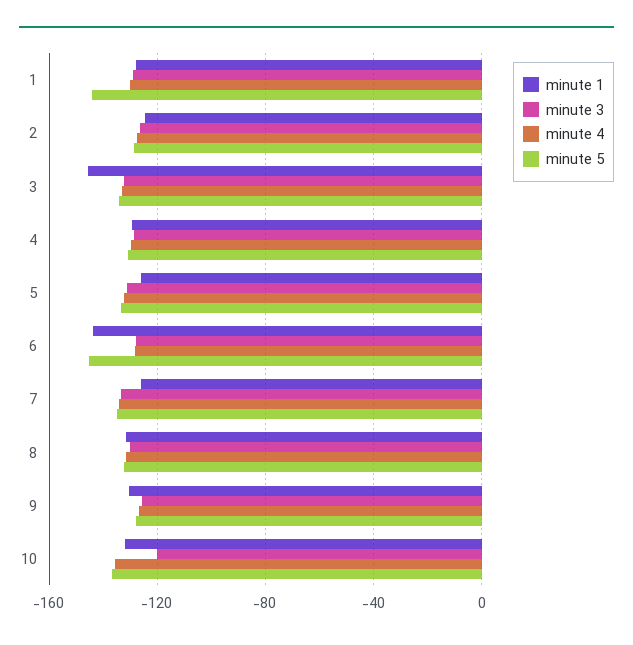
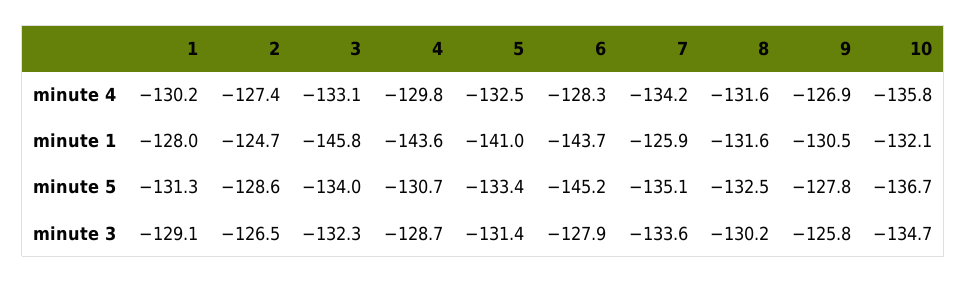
  {
    "minute 1": {
      "1": -128,
      "2": -124.7,
      "3": -145.8,
-     "4": -130,
+     "4": -143.6,
-     "5": -125,
+     "5": -141,
      "6": -143.7,
      "7": -125.9,
      "8": -131.6,
      "9": -130.5,
      "10": -132.1
    },
    "minute 3": {
      "1": -129.1,
      "2": -126.5,
      "3": -132.3,
      "4": -128.7,
      "5": -131.4,
      "6": -127.9,
      "7": -133.6,
      "8": -130.2,
      "9": -125.8,
-     "10": -120
+     "10": -134.7
    },
    "minute 4": {
      "1": -130.2,
      "2": -127.4,
      "3": -133.1,
      "4": -129.8,
      "5": -132.5,
      "6": -128.3,
      "7": -134.2,
      "8": -131.6,
      "9": -126.9,
      "10": -135.8
    },
    "minute 5": {
-     "1": -145,
+     "1": -131.3,
      "2": -128.6,
      "3": -134,
      "4": -130.7,
      "5": -133.4,
      "6": -145.2,
      "7": -135.1,
      "8": -132.5,
      "9": -127.8,
      "10": -136.7
    }
  }

